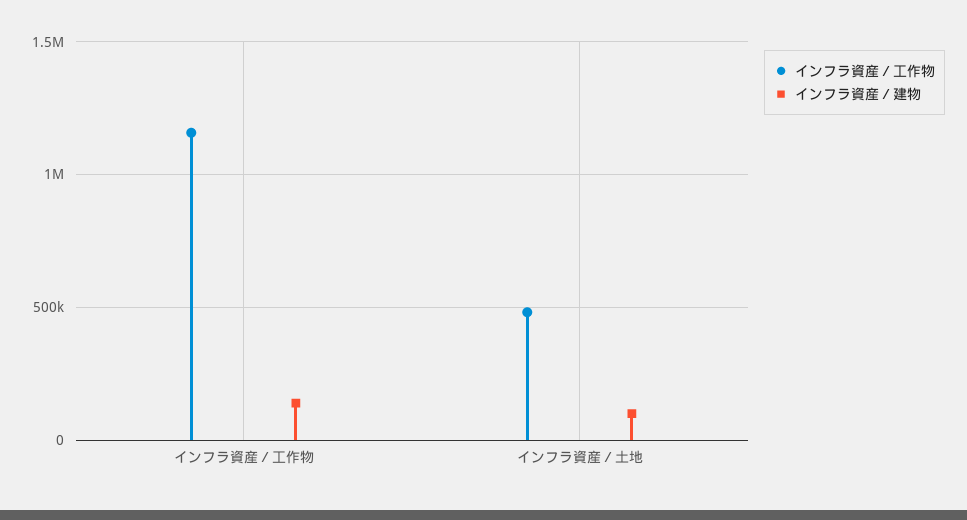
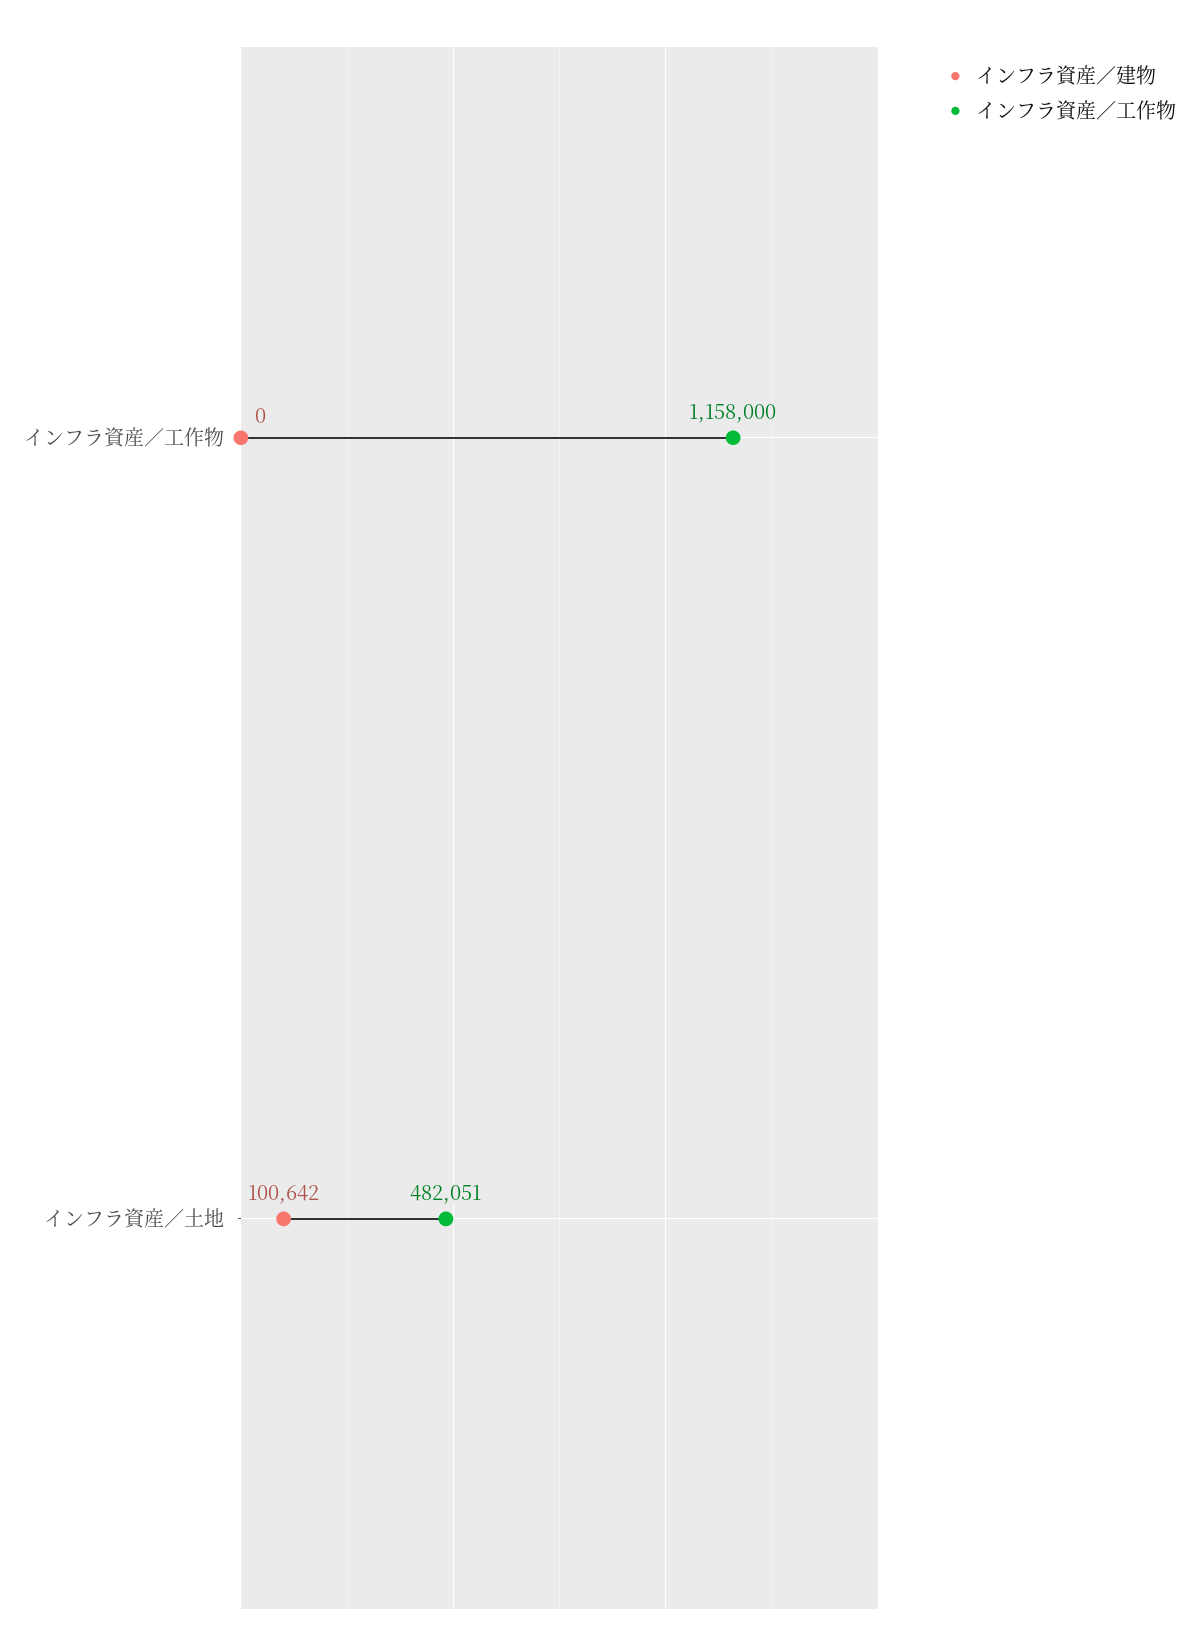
  {
    "インフラ資産／工作物": {
      "インフラ資産／工作物": 1158000,
      "インフラ資産／土地": 482051
    },
    "インフラ資産／建物": {
-     "インフラ資産／工作物": 150000,
+     "インフラ資産／工作物": 0,
      "インフラ資産／土地": 100642
    }
  }

